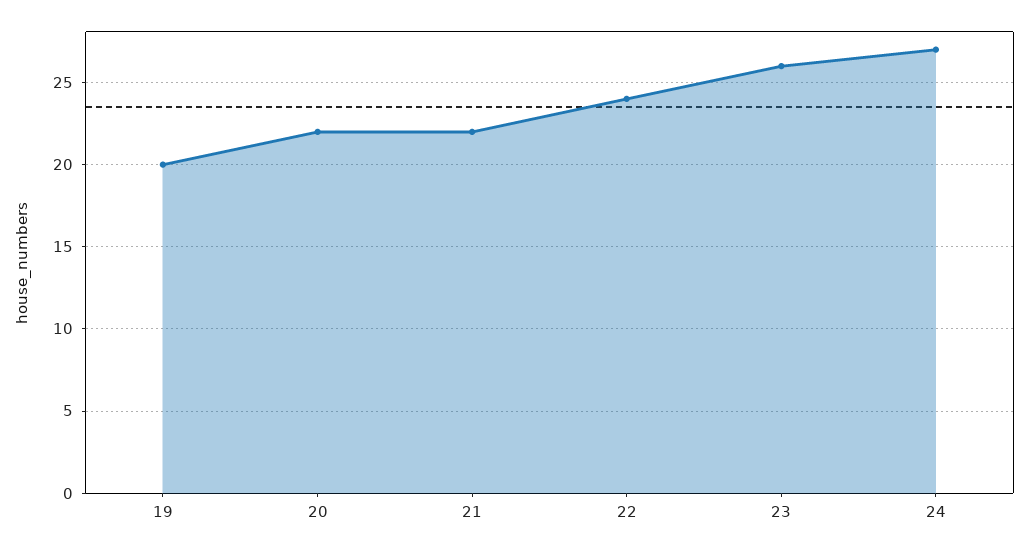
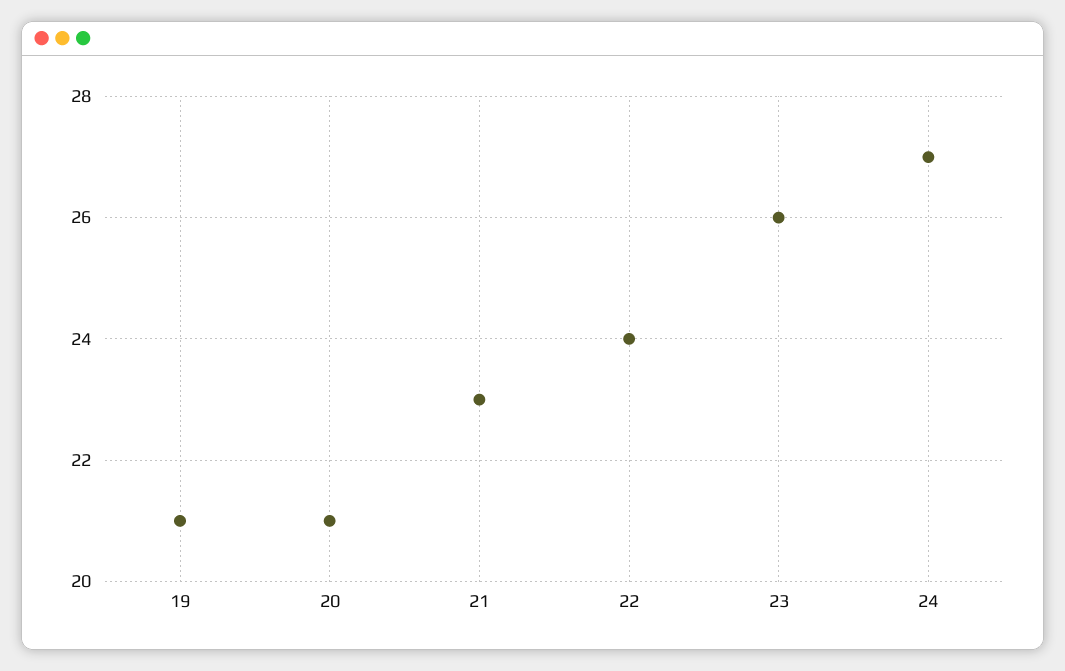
  {
-   "19": 20,
+   "19": 21,
-   "20": 22,
+   "20": 21,
-   "21": 22,
+   "21": 23,
    "22": 24,
    "23": 26,
    "24": 27
  }

